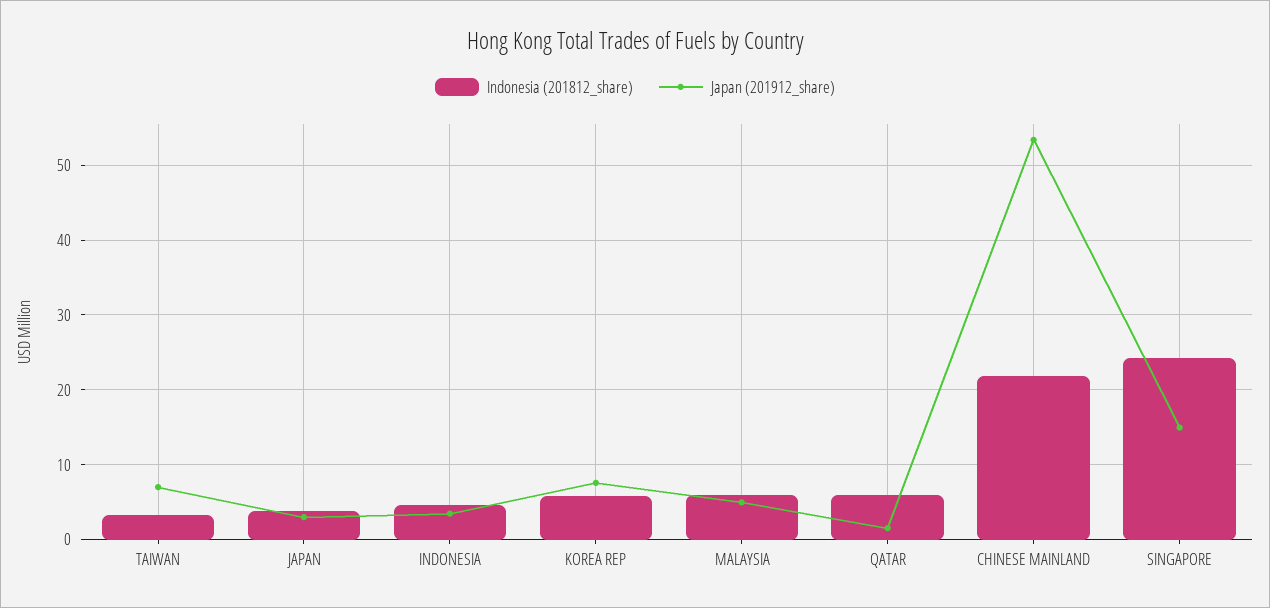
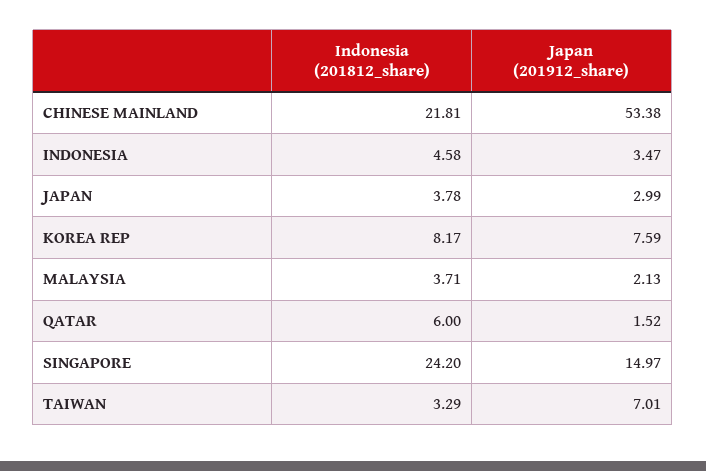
  {
    "Indonesia (201812_share)": {
      "TAIWAN": 3.29,
      "JAPAN": 3.78,
      "INDONESIA": 4.58,
-     "KOREA REP": 6,
+     "KOREA REP": 8.17,
-     "MALAYSIA": 6,
+     "MALAYSIA": 3.71,
      "QATAR": 6,
      "CHINESE MAINLAND": 21.81,
      "SINGAPORE": 24.2
    },
    "Japan (201912_share)": {
      "TAIWAN": 7.01,
      "JAPAN": 2.99,
      "INDONESIA": 3.47,
      "KOREA REP": 7.59,
-     "MALAYSIA": 5,
+     "MALAYSIA": 2.13,
      "QATAR": 1.52,
      "CHINESE MAINLAND": 53.38,
      "SINGAPORE": 14.97
    }
  }

